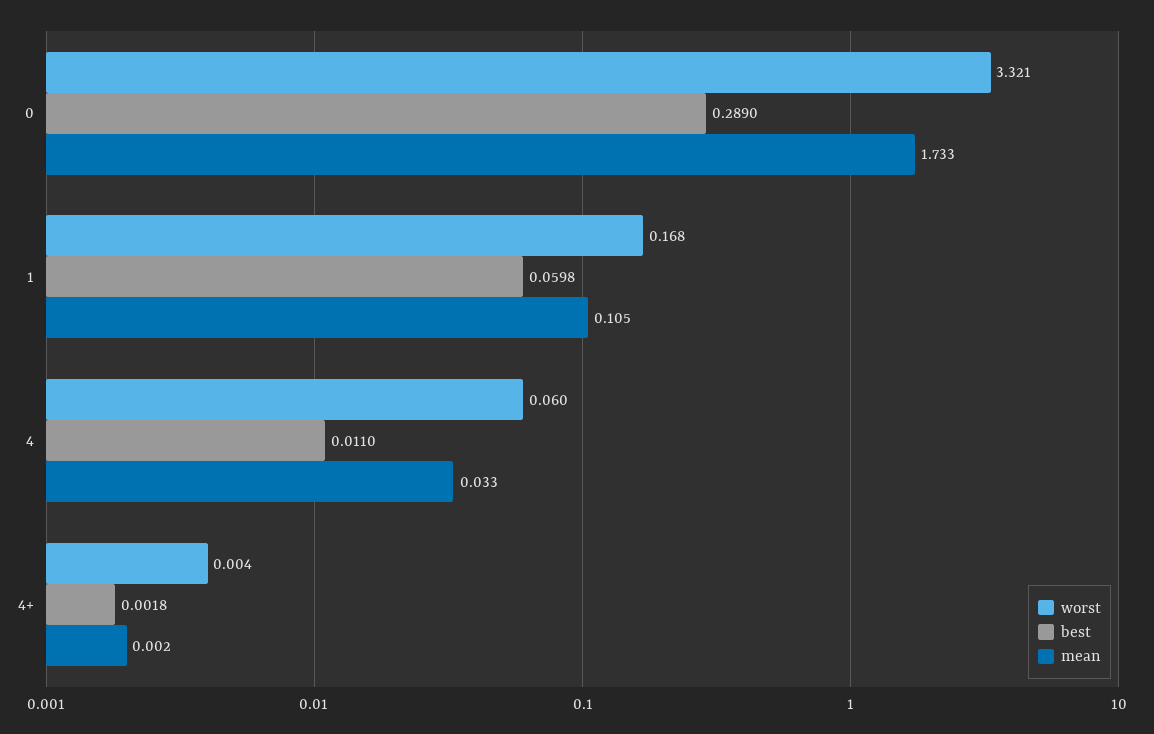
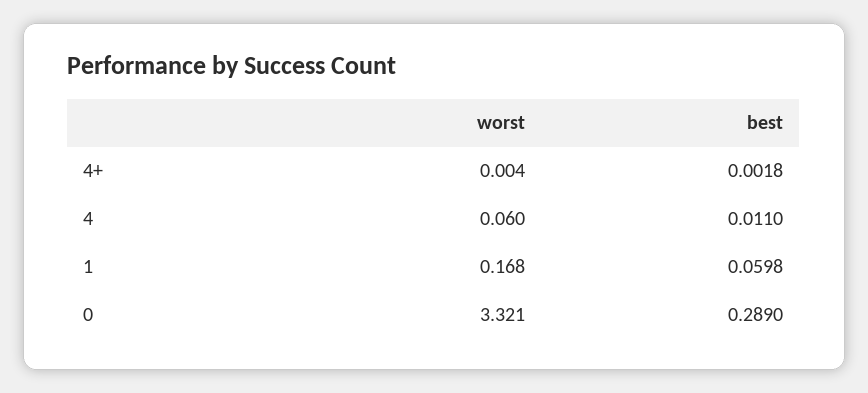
  {
    "worst": {
      "0": 3.321,
      "1": 0.168,
      "4": 0.06,
      "4+": 0.004
    },
    "best": {
      "0": 0.289,
      "1": 0.0598,
      "4": 0.011,
      "4+": 0.0018
-   },
+   }
-   "mean": {
-     "0": 1.733,
-     "1": 0.105,
-     "4": 0.033,
-     "4+": 0.002
-   }
  }

